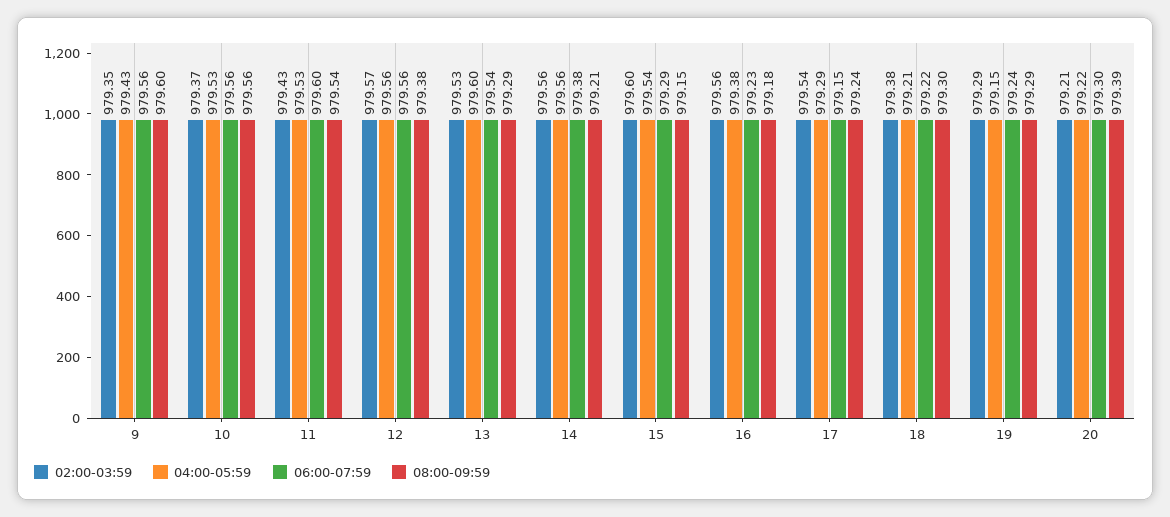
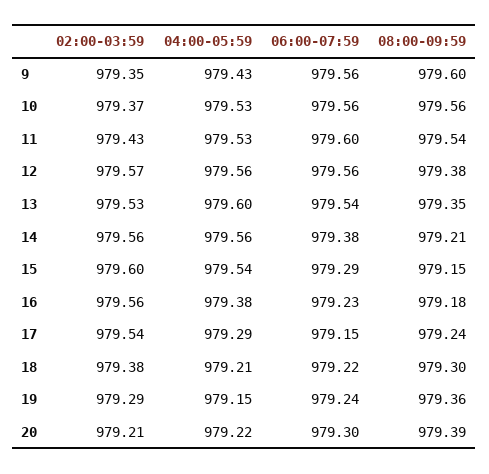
  {
    "02:00-03:59": {
      "9": 979.35,
      "10": 979.37,
      "11": 979.43,
      "12": 979.57,
      "13": 979.53,
      "14": 979.56,
      "15": 979.6,
      "16": 979.56,
      "17": 979.54,
      "18": 979.38,
      "19": 979.29,
      "20": 979.21
    },
    "04:00-05:59": {
      "9": 979.43,
      "10": 979.53,
      "11": 979.53,
      "12": 979.56,
      "13": 979.6,
      "14": 979.56,
      "15": 979.54,
      "16": 979.38,
      "17": 979.29,
      "18": 979.21,
      "19": 979.15,
      "20": 979.22
    },
    "06:00-07:59": {
      "9": 979.56,
      "10": 979.56,
      "11": 979.6,
      "12": 979.56,
      "13": 979.54,
      "14": 979.38,
      "15": 979.29,
      "16": 979.23,
      "17": 979.15,
      "18": 979.22,
      "19": 979.24,
      "20": 979.3
    },
    "08:00-09:59": {
      "9": 979.6,
      "10": 979.56,
      "11": 979.54,
      "12": 979.38,
-     "13": 979.29,
+     "13": 979.35,
      "14": 979.21,
      "15": 979.15,
      "16": 979.18,
      "17": 979.24,
      "18": 979.3,
-     "19": 979.29,
+     "19": 979.36,
      "20": 979.39
    }
  }

